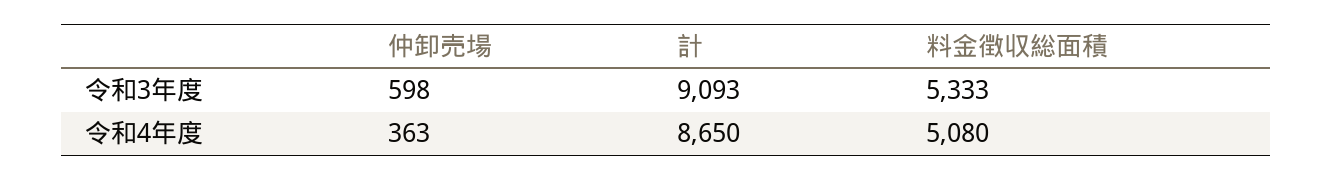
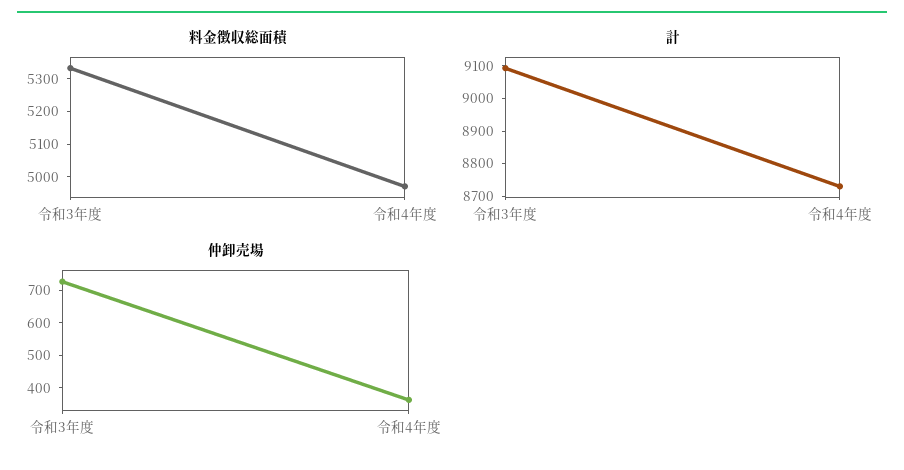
  {
    "仲卸売場": {
-     "令和3年度": 598,
+     "令和3年度": 725,
      "令和4年度": 363
    },
    "計": {
      "令和3年度": 9093,
-     "令和4年度": 8650
+     "令和4年度": 8725
    },
    "料金徴収総面積": {
      "令和3年度": 5333,
-     "令和4年度": 5080
+     "令和4年度": 4975
    }
  }

